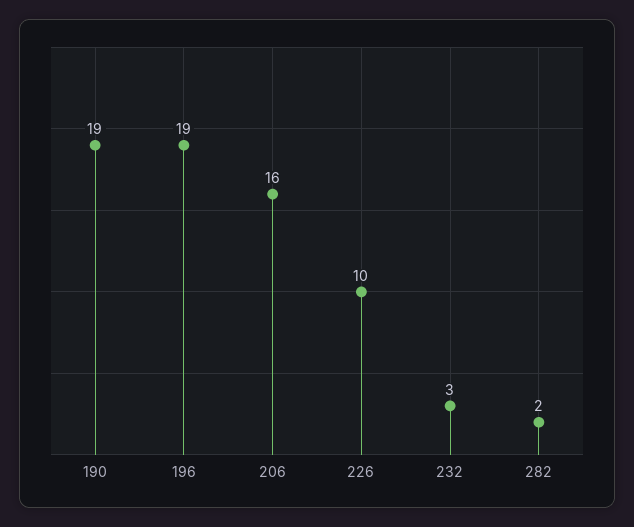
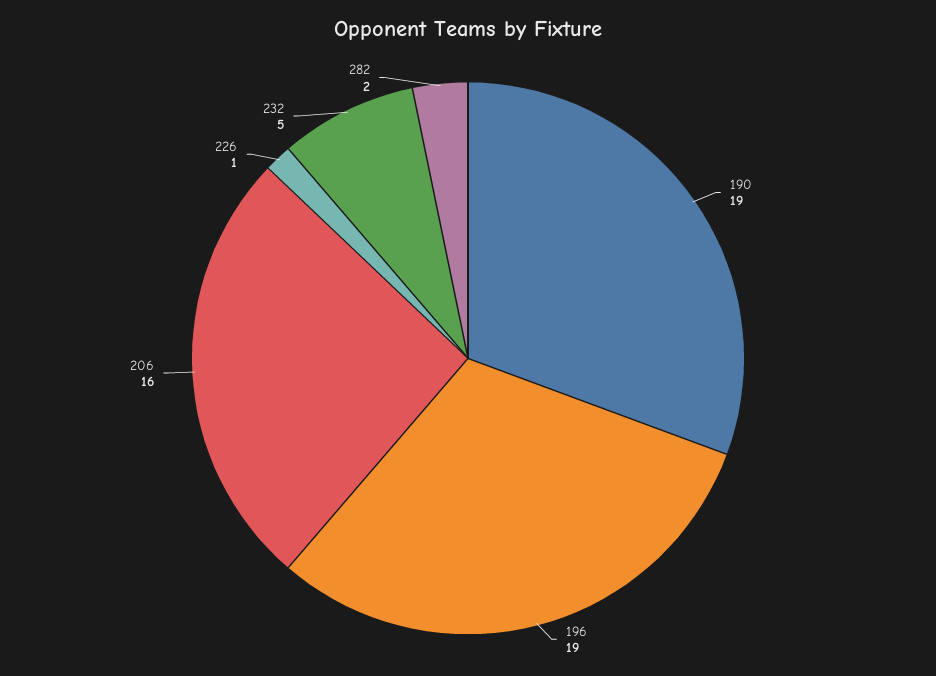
  {
    "190": 19,
    "196": 19,
    "206": 16,
-   "226": 10,
+   "226": 1,
-   "232": 3,
+   "232": 5,
    "282": 2
  }

